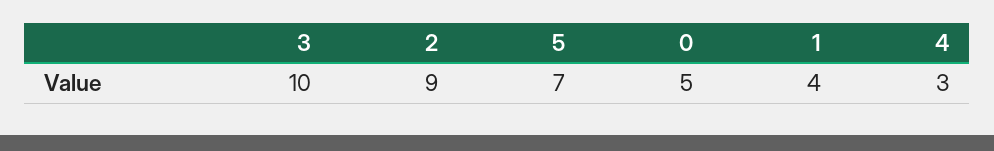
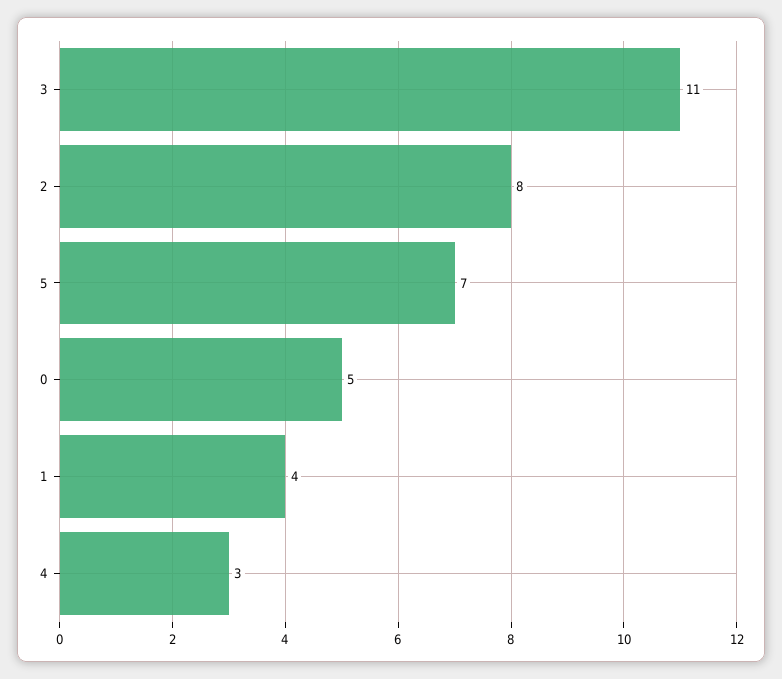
  {
-   "3": 10,
+   "3": 11,
-   "2": 9,
+   "2": 8,
    "5": 7,
    "0": 5,
    "1": 4,
    "4": 3
  }

